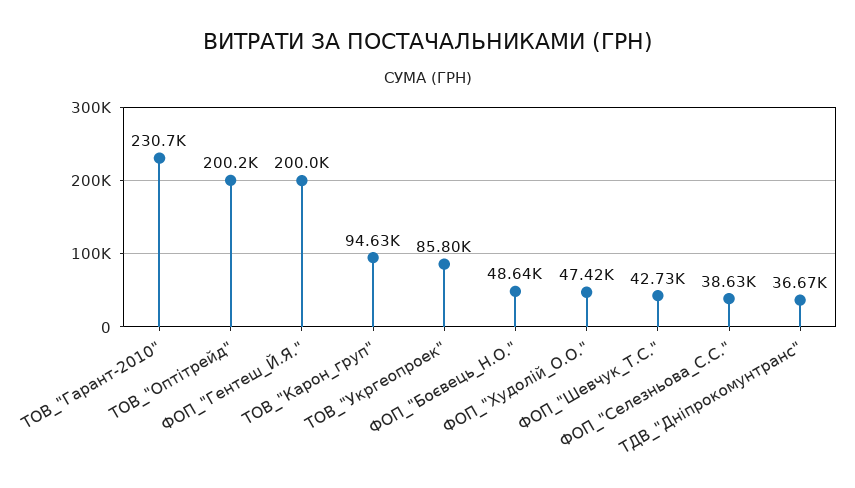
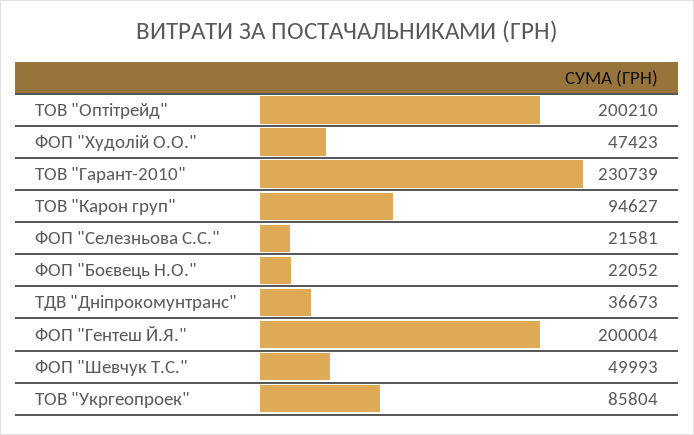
  {
    "ТОВ_\"Гарант-2010\"": 230739,
    "ТОВ_\"Оптітрейд\"": 200210,
    "ФОП_\"Гентеш_Й.Я.\"": 200004,
    "ТОВ_\"Карон_груп\"": 94627,
    "ТОВ_\"Укргеопроек\"": 85804,
-   "ФОП_\"Боєвець_Н.О.\"": 48640,
+   "ФОП_\"Боєвець_Н.О.\"": 22052,
    "ФОП_\"Худолій_О.О.\"": 47423,
-   "ФОП_\"Шевчук_Т.С.\"": 42730,
+   "ФОП_\"Шевчук_Т.С.\"": 49993,
-   "ФОП_\"Селезньова_С.С.\"": 38630,
+   "ФОП_\"Селезньова_С.С.\"": 21581,
    "ТДВ_\"Дніпрокомунтранс\"": 36673
  }

